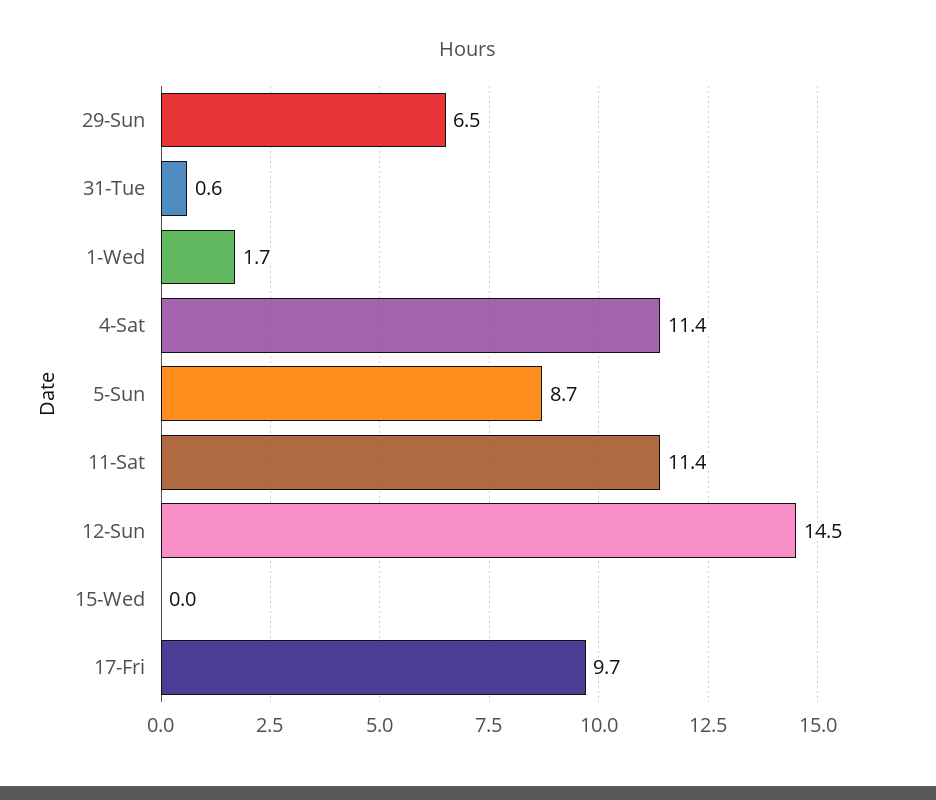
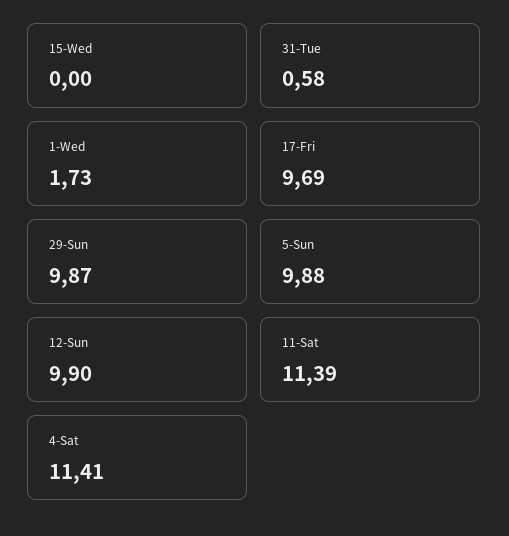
  {
-   "29-Sun": 6.5,
+   "29-Sun": 9.87,
    "31-Tue": 0.58,
    "1-Wed": 1.73,
    "4-Sat": 11.41,
-   "5-Sun": 8.7,
+   "5-Sun": 9.88,
    "11-Sat": 11.39,
-   "12-Sun": 14.5,
+   "12-Sun": 9.9,
    "15-Wed": 0,
    "17-Fri": 9.69
  }

